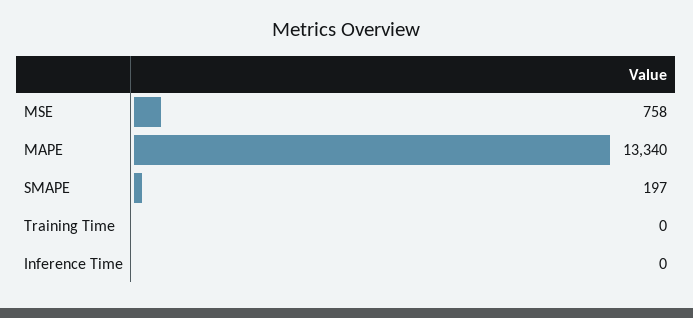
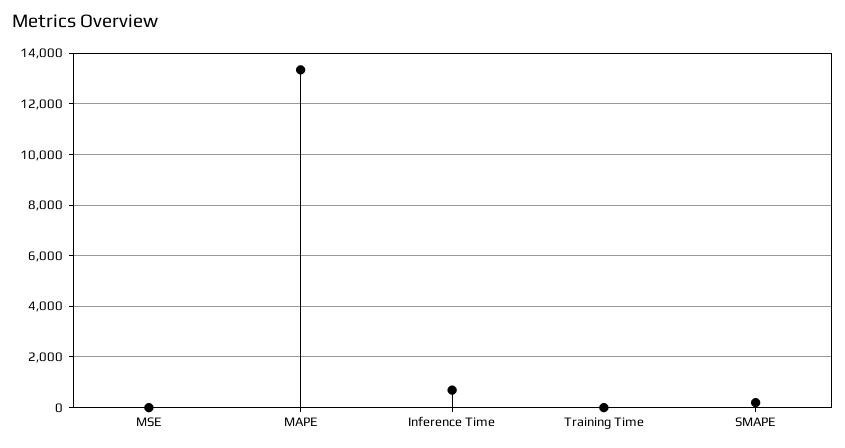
  {
-   "MSE": 758,
+   "MSE": 0,
    "MAPE": 13340,
    "SMAPE": 197,
    "Training Time": 0,
-   "Inference Time": 0
+   "Inference Time": 750
  }

